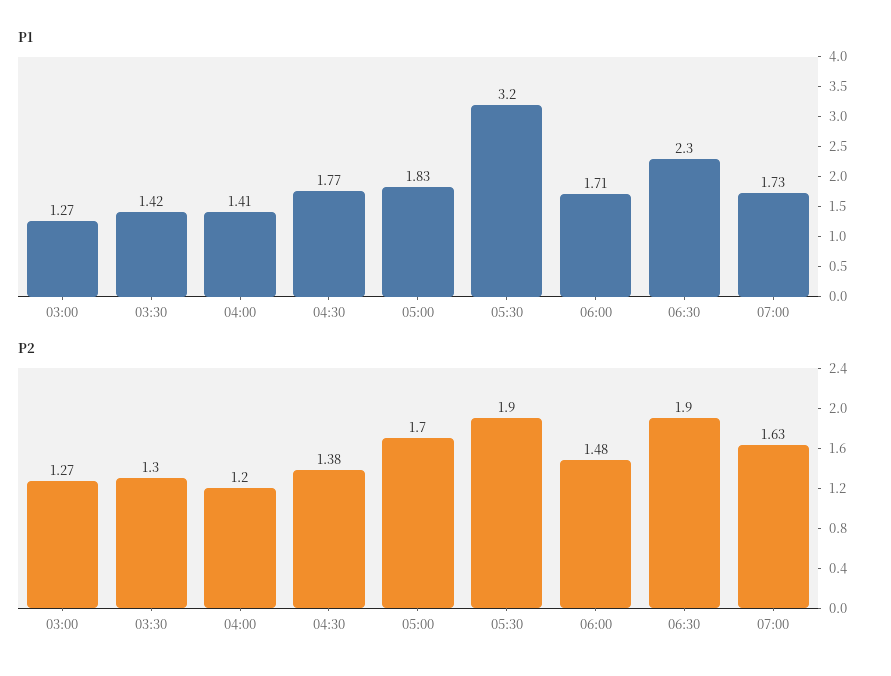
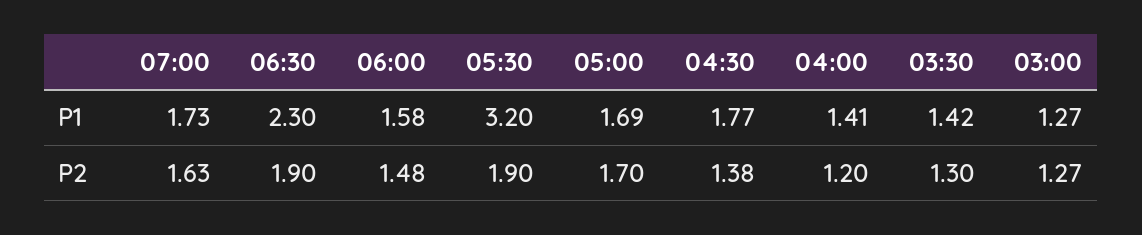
  {
    "P1": {
      "03:00": 1.27,
      "03:30": 1.42,
      "04:00": 1.41,
      "04:30": 1.77,
-     "05:00": 1.83,
+     "05:00": 1.69,
      "05:30": 3.2,
-     "06:00": 1.71,
+     "06:00": 1.58,
      "06:30": 2.3,
      "07:00": 1.73
    },
    "P2": {
      "03:00": 1.27,
      "03:30": 1.3,
      "04:00": 1.2,
      "04:30": 1.38,
      "05:00": 1.7,
      "05:30": 1.9,
      "06:00": 1.48,
      "06:30": 1.9,
      "07:00": 1.63
    }
  }

